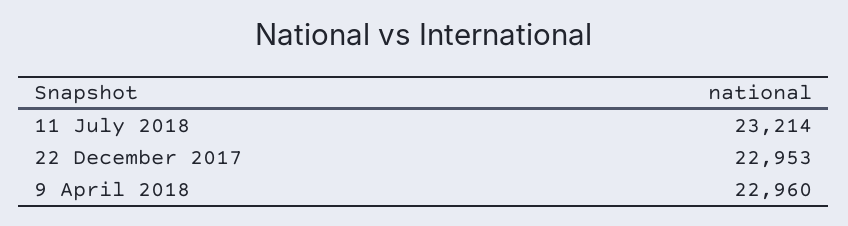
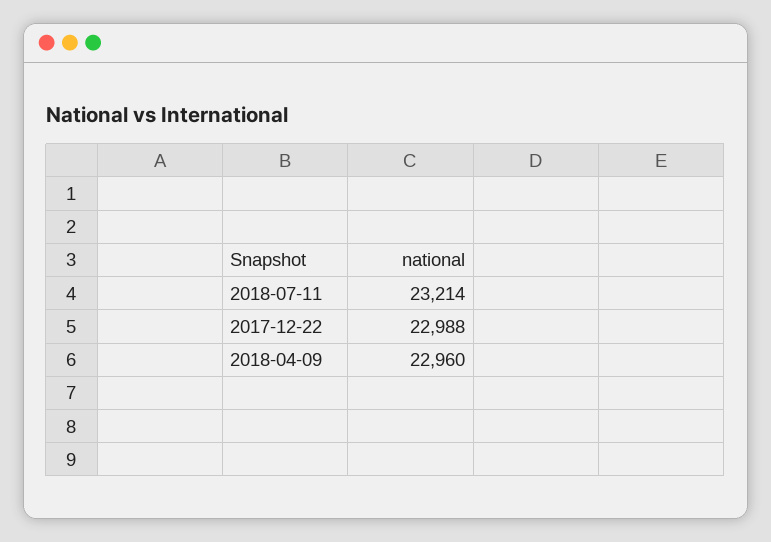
  {
    "11 July 2018": 23214,
-   "22 December 2017": 22953,
+   "22 December 2017": 22988,
    "9 April 2018": 22960
  }

